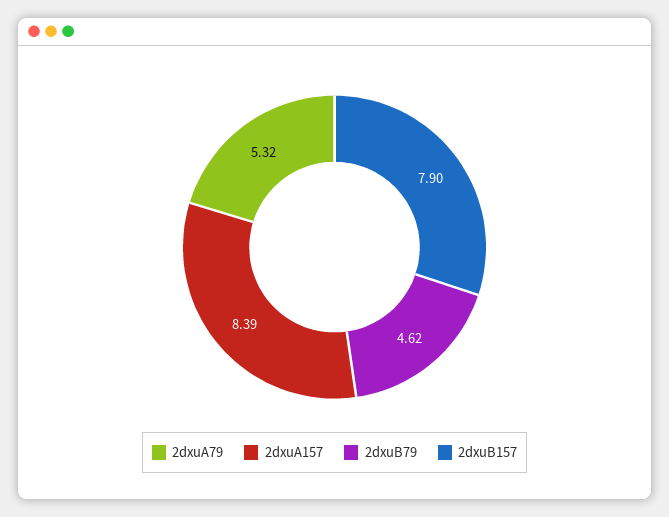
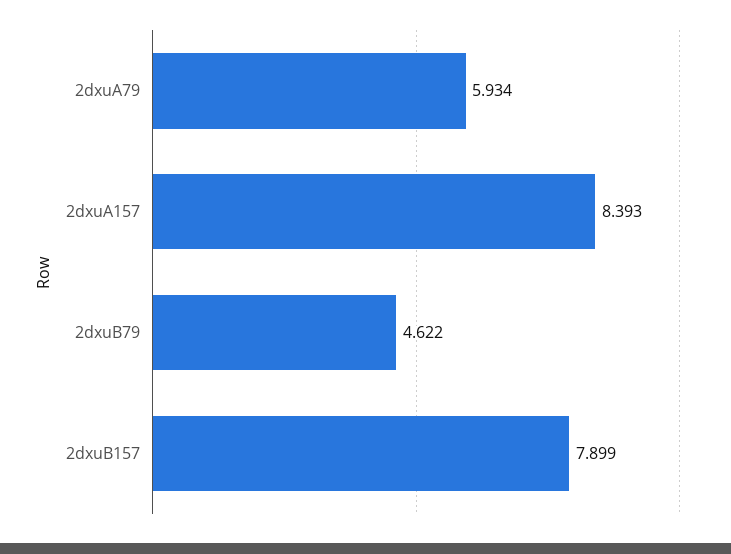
  {
-   "2dxuA79": 5.32,
+   "2dxuA79": 5.934,
    "2dxuA157": 8.393,
    "2dxuB79": 4.622,
    "2dxuB157": 7.899
  }

